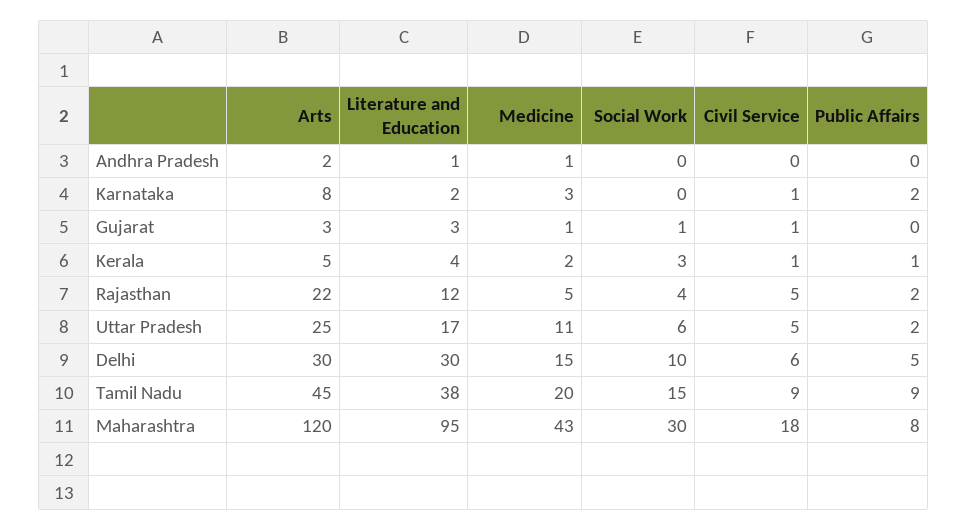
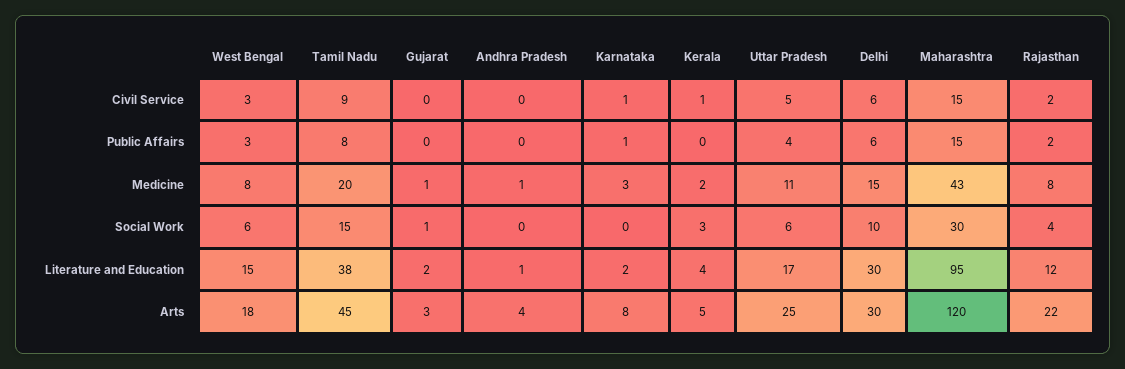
  {
    "Arts": {
-     "Andhra Pradesh": 2,
+     "Andhra Pradesh": 4,
      "Karnataka": 8,
      "Gujarat": 3,
      "Kerala": 5,
      "Rajasthan": 22,
      "Uttar Pradesh": 25,
      "Delhi": 30,
      "Tamil Nadu": 45,
-     "Maharashtra": 120
+     "Maharashtra": 120,
+     "West Bengal": 18
    },
    "Literature and Education": {
      "Andhra Pradesh": 1,
      "Karnataka": 2,
-     "Gujarat": 3,
+     "Gujarat": 2,
      "Kerala": 4,
      "Rajasthan": 12,
      "Uttar Pradesh": 17,
      "Delhi": 30,
      "Tamil Nadu": 38,
-     "Maharashtra": 95
+     "Maharashtra": 95,
+     "West Bengal": 15
    },
    "Medicine": {
      "Andhra Pradesh": 1,
      "Karnataka": 3,
      "Gujarat": 1,
      "Kerala": 2,
-     "Rajasthan": 5,
+     "Rajasthan": 8,
      "Uttar Pradesh": 11,
      "Delhi": 15,
      "Tamil Nadu": 20,
-     "Maharashtra": 43
+     "Maharashtra": 43,
+     "West Bengal": 8
    },
    "Social Work": {
      "Andhra Pradesh": 0,
      "Karnataka": 0,
      "Gujarat": 1,
      "Kerala": 3,
      "Rajasthan": 4,
      "Uttar Pradesh": 6,
      "Delhi": 10,
      "Tamil Nadu": 15,
-     "Maharashtra": 30
+     "Maharashtra": 30,
+     "West Bengal": 6
    },
    "Civil Service": {
      "Andhra Pradesh": 0,
      "Karnataka": 1,
-     "Gujarat": 1,
+     "Gujarat": 0,
      "Kerala": 1,
-     "Rajasthan": 5,
+     "Rajasthan": 2,
      "Uttar Pradesh": 5,
      "Delhi": 6,
      "Tamil Nadu": 9,
-     "Maharashtra": 18
+     "Maharashtra": 15,
+     "West Bengal": 3
    },
    "Public Affairs": {
      "Andhra Pradesh": 0,
-     "Karnataka": 2,
+     "Karnataka": 1,
      "Gujarat": 0,
-     "Kerala": 1,
+     "Kerala": 0,
      "Rajasthan": 2,
-     "Uttar Pradesh": 2,
+     "Uttar Pradesh": 4,
-     "Delhi": 5,
+     "Delhi": 6,
-     "Tamil Nadu": 9,
+     "Tamil Nadu": 8,
-     "Maharashtra": 8
+     "Maharashtra": 15,
+     "West Bengal": 3
    }
  }

